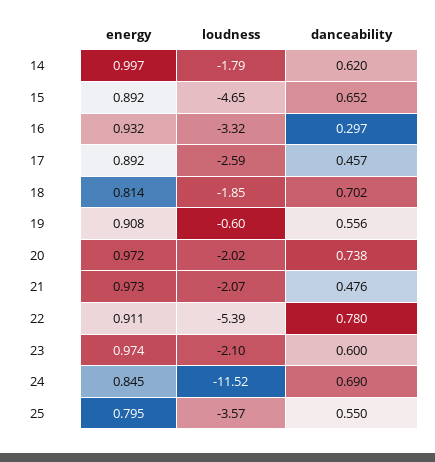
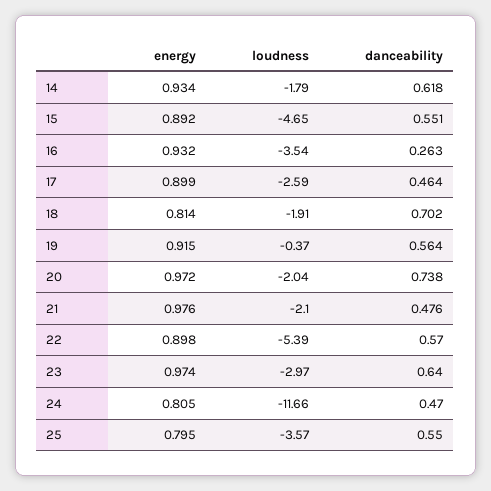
  {
    "energy": {
-     "14": 0.997,
+     "14": 0.934,
      "15": 0.892,
      "16": 0.932,
-     "17": 0.892,
+     "17": 0.899,
      "18": 0.814,
-     "19": 0.908,
+     "19": 0.915,
      "20": 0.972,
-     "21": 0.973,
+     "21": 0.976,
-     "22": 0.911,
+     "22": 0.898,
      "23": 0.974,
-     "24": 0.845,
+     "24": 0.805,
      "25": 0.795
    },
    "loudness": {
      "14": -1.79,
      "15": -4.65,
-     "16": -3.32,
+     "16": -3.54,
      "17": -2.59,
-     "18": -1.85,
+     "18": -1.91,
-     "19": -0.6,
+     "19": -0.37,
-     "20": -2.02,
+     "20": -2.04,
-     "21": -2.07,
+     "21": -2.1,
      "22": -5.39,
-     "23": -2.1,
+     "23": -2.97,
-     "24": -11.52,
+     "24": -11.66,
      "25": -3.57
    },
    "danceability": {
-     "14": 0.62,
+     "14": 0.618,
-     "15": 0.652,
+     "15": 0.551,
-     "16": 0.297,
+     "16": 0.263,
-     "17": 0.457,
+     "17": 0.464,
      "18": 0.702,
-     "19": 0.556,
+     "19": 0.564,
      "20": 0.738,
      "21": 0.476,
-     "22": 0.78,
+     "22": 0.57,
-     "23": 0.6,
+     "23": 0.64,
-     "24": 0.69,
+     "24": 0.47,
      "25": 0.55
    }
  }

